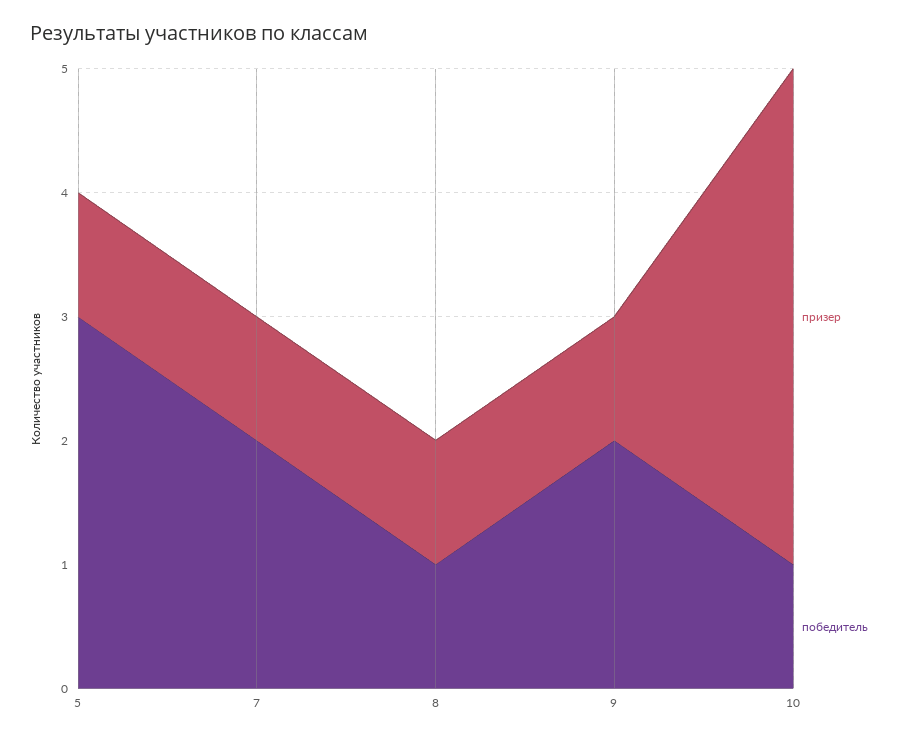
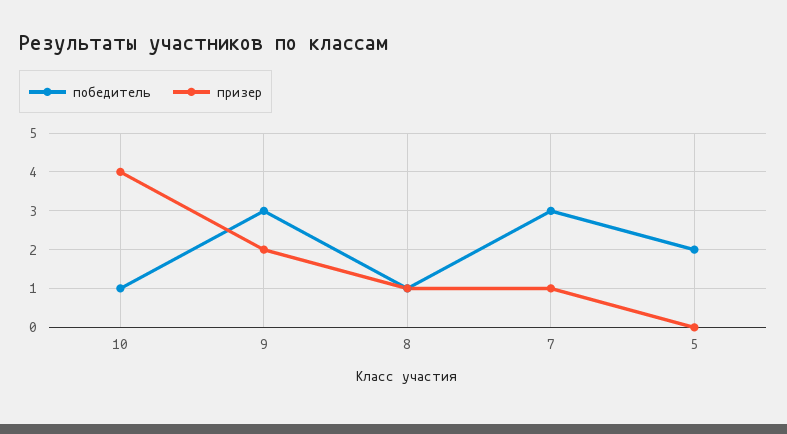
  {
    "призер": {
-     "5": 1,
+     "5": 0,
      "7": 1,
      "8": 1,
-     "9": 1,
+     "9": 2,
      "10": 4
    },
    "победитель": {
-     "5": 3,
+     "5": 2,
-     "7": 2,
+     "7": 3,
      "8": 1,
-     "9": 2,
+     "9": 3,
      "10": 1
    }
  }

